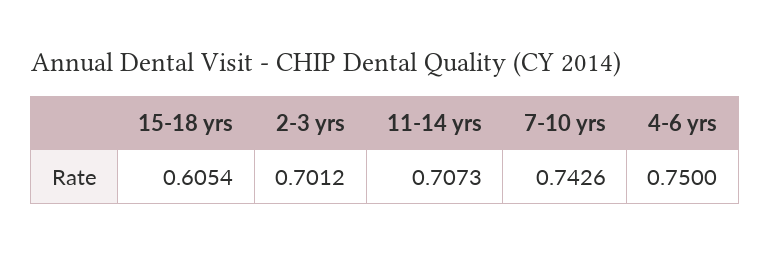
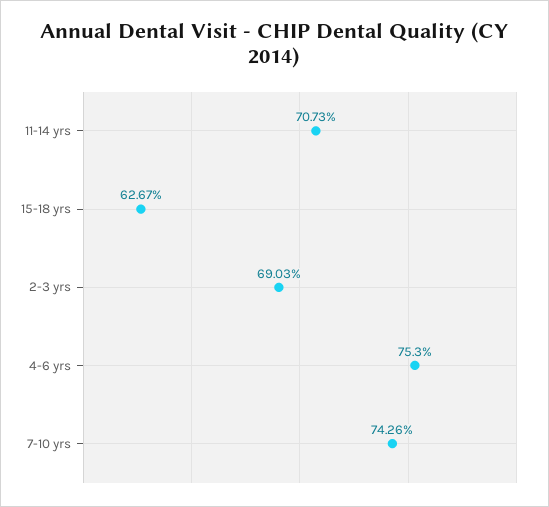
  {
-   "15-18 yrs": 0.6054,
+   "15-18 yrs": 0.6267,
-   "2-3 yrs": 0.7012,
+   "2-3 yrs": 0.6903,
    "11-14 yrs": 0.7073,
    "7-10 yrs": 0.7426,
-   "4-6 yrs": 0.75
+   "4-6 yrs": 0.753
  }

